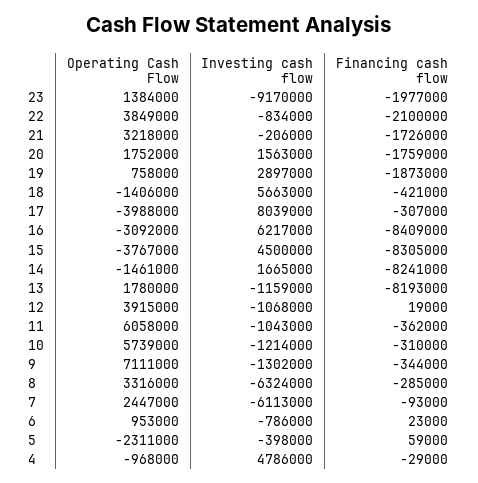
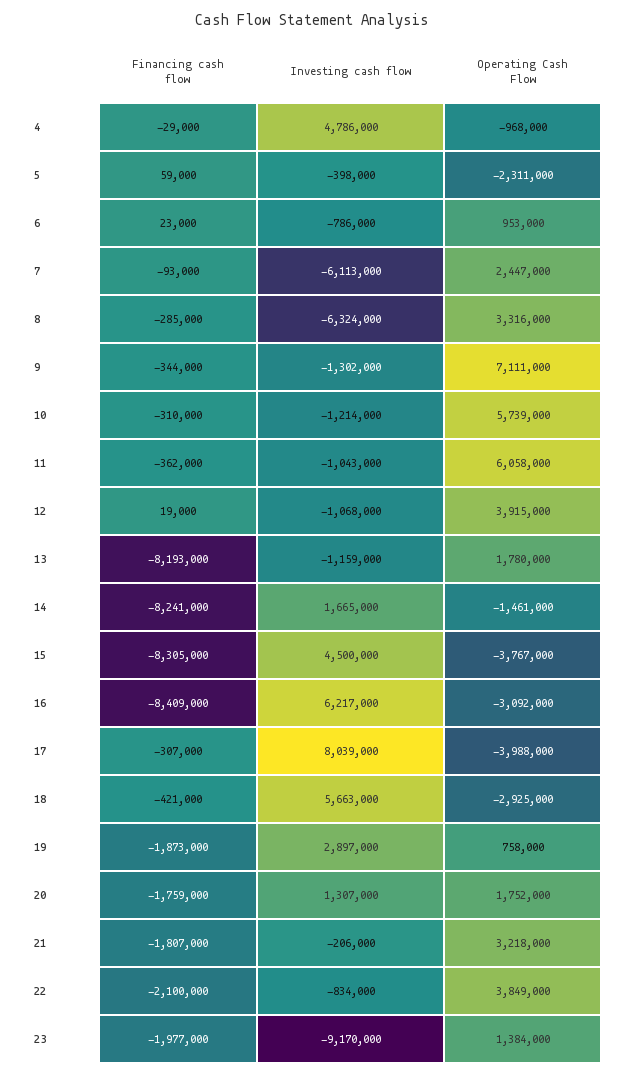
  {
    "Operating Cash Flow": {
      "23": 1384000,
      "22": 3849000,
      "21": 3218000,
      "20": 1752000,
      "19": 758000,
-     "18": -1406000,
+     "18": -2925000,
      "17": -3988000,
      "16": -3092000,
      "15": -3767000,
      "14": -1461000,
      "13": 1780000,
      "12": 3915000,
      "11": 6058000,
      "10": 5739000,
      "9": 7111000,
      "8": 3316000,
      "7": 2447000,
      "6": 953000,
      "5": -2311000,
      "4": -968000
    },
    "Investing cash flow": {
      "23": -9170000,
      "22": -834000,
      "21": -206000,
-     "20": 1563000,
+     "20": 1307000,
      "19": 2897000,
      "18": 5663000,
      "17": 8039000,
      "16": 6217000,
      "15": 4500000,
      "14": 1665000,
      "13": -1159000,
      "12": -1068000,
      "11": -1043000,
      "10": -1214000,
      "9": -1302000,
      "8": -6324000,
      "7": -6113000,
      "6": -786000,
      "5": -398000,
      "4": 4786000
    },
    "Financing cash flow": {
      "23": -1977000,
      "22": -2100000,
-     "21": -1726000,
+     "21": -1807000,
      "20": -1759000,
      "19": -1873000,
      "18": -421000,
      "17": -307000,
      "16": -8409000,
      "15": -8305000,
      "14": -8241000,
      "13": -8193000,
      "12": 19000,
      "11": -362000,
      "10": -310000,
      "9": -344000,
      "8": -285000,
      "7": -93000,
      "6": 23000,
      "5": 59000,
      "4": -29000
    }
  }

